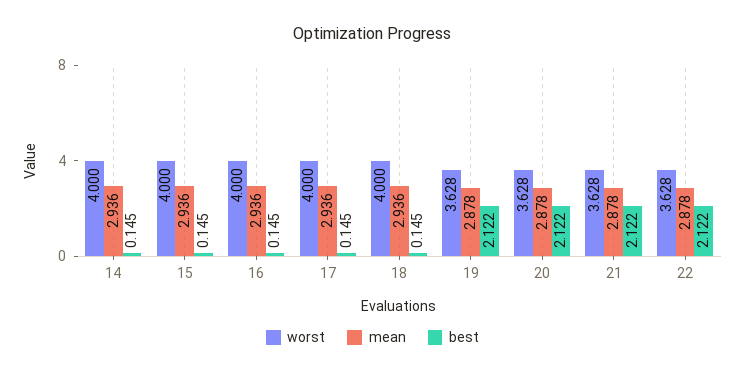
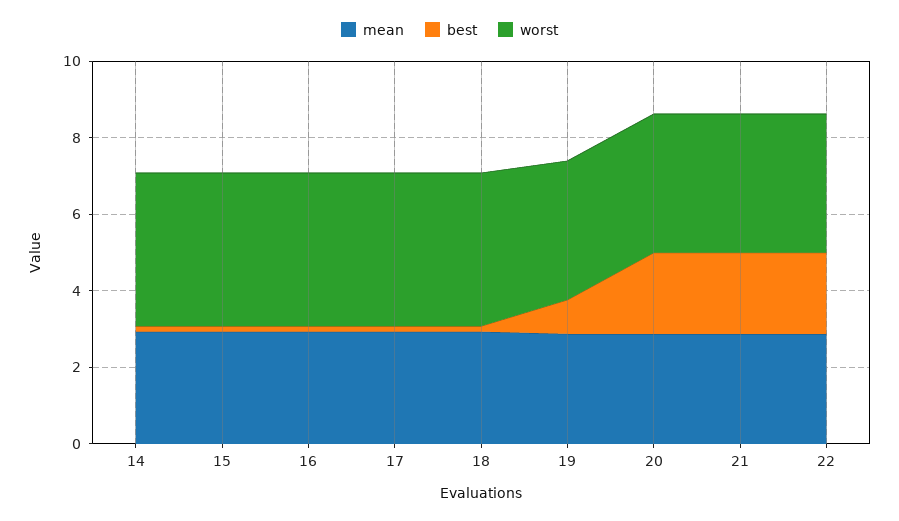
  {
    "worst": {
      "14": 4,
      "15": 4,
      "16": 4,
      "17": 4,
      "18": 4,
      "19": 3.628,
      "20": 3.628,
      "21": 3.628,
      "22": 3.628
    },
    "mean": {
      "14": 2.936,
      "15": 2.936,
      "16": 2.936,
      "17": 2.936,
      "18": 2.936,
      "19": 2.878,
      "20": 2.878,
      "21": 2.878,
      "22": 2.878
    },
    "best": {
      "14": 0.145,
      "15": 0.145,
      "16": 0.145,
      "17": 0.145,
      "18": 0.145,
-     "19": 2.122,
+     "19": 1,
      "20": 2.122,
      "21": 2.122,
      "22": 2.122
    }
  }

